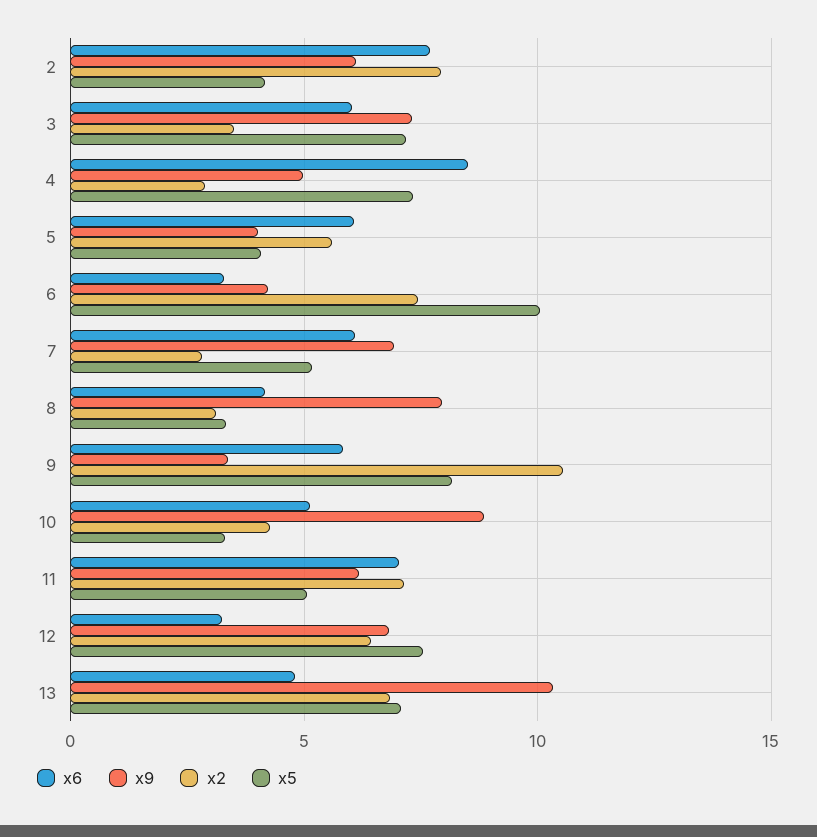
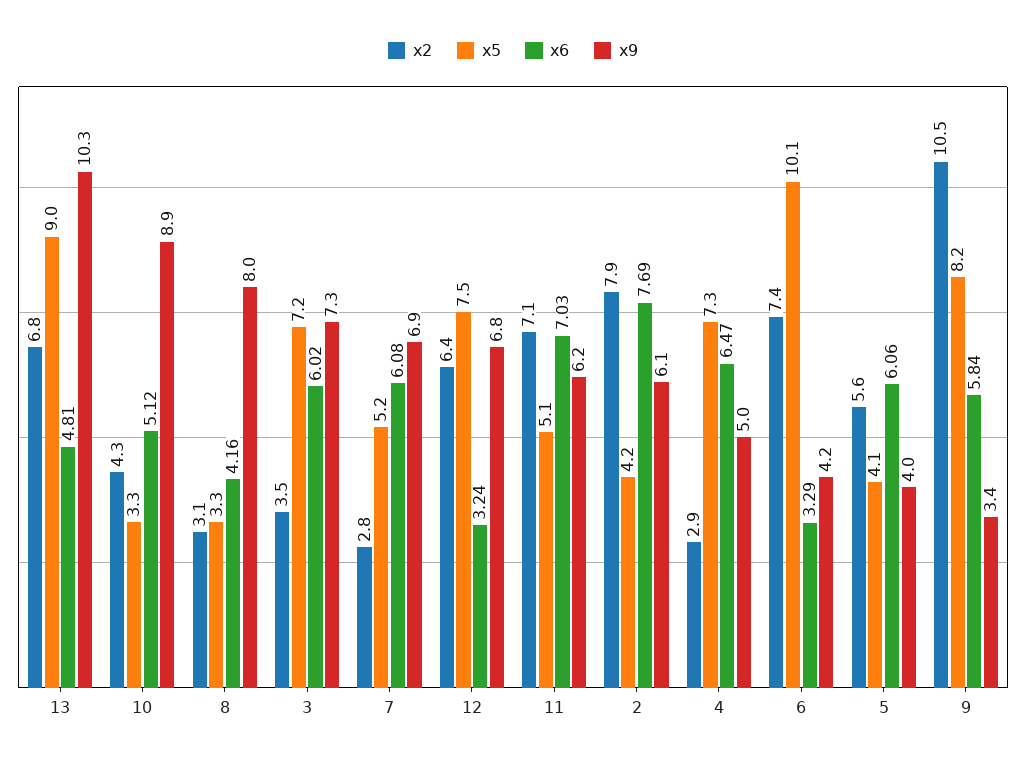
  {
    "x6": {
      "2": 7.69,
      "3": 6.02,
-     "4": 8.5,
+     "4": 6.47,
      "5": 6.06,
      "6": 3.29,
      "7": 6.08,
      "8": 4.16,
      "9": 5.84,
      "10": 5.12,
      "11": 7.03,
      "12": 3.24,
      "13": 4.81
    },
    "x9": {
      "2": 6.1,
      "3": 7.3,
      "4": 5,
      "5": 4,
      "6": 4.2,
      "7": 6.9,
      "8": 8,
      "9": 3.4,
      "10": 8.9,
      "11": 6.2,
      "12": 6.8,
      "13": 10.3
    },
    "x2": {
      "2": 7.9,
      "3": 3.5,
      "4": 2.9,
      "5": 5.6,
      "6": 7.4,
      "7": 2.8,
      "8": 3.1,
      "9": 10.5,
      "10": 4.3,
      "11": 7.1,
      "12": 6.4,
      "13": 6.8
    },
    "x5": {
      "2": 4.2,
      "3": 7.2,
      "4": 7.3,
      "5": 4.1,
      "6": 10.1,
      "7": 5.2,
      "8": 3.3,
      "9": 8.2,
      "10": 3.3,
      "11": 5.1,
      "12": 7.5,
-     "13": 7
+     "13": 9
    }
  }

